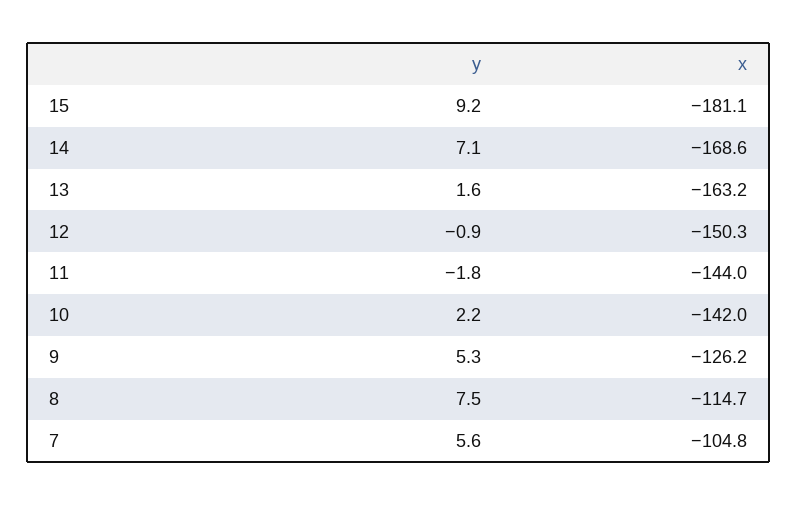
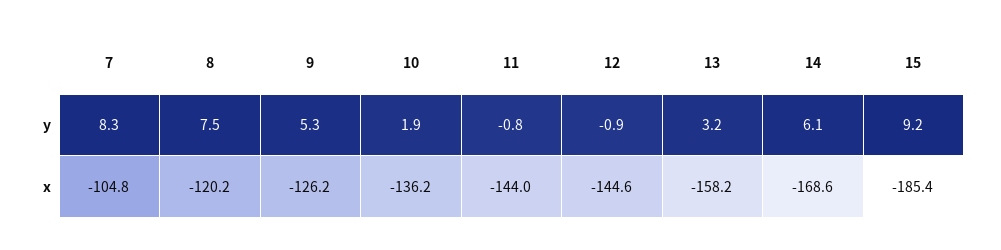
  {
    "y": {
      "15": 9.2,
-     "14": 7.1,
+     "14": 6.1,
-     "13": 1.6,
+     "13": 3.2,
      "12": -0.9,
-     "11": -1.8,
+     "11": -0.8,
-     "10": 2.2,
+     "10": 1.9,
      "9": 5.3,
      "8": 7.5,
-     "7": 5.6
+     "7": 8.3
    },
    "x": {
-     "15": -181.1,
+     "15": -185.4,
      "14": -168.6,
-     "13": -163.2,
+     "13": -158.2,
-     "12": -150.3,
+     "12": -144.6,
      "11": -144,
-     "10": -142,
+     "10": -136.2,
      "9": -126.2,
-     "8": -114.7,
+     "8": -120.2,
      "7": -104.8
    }
  }

